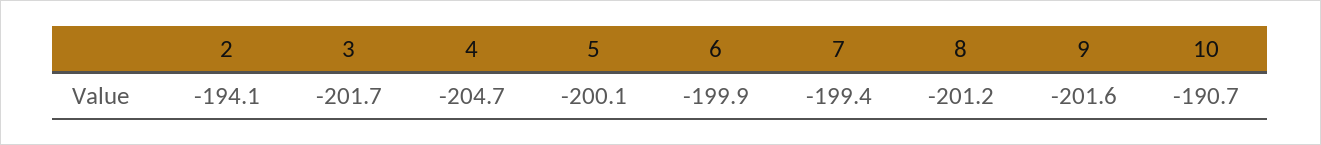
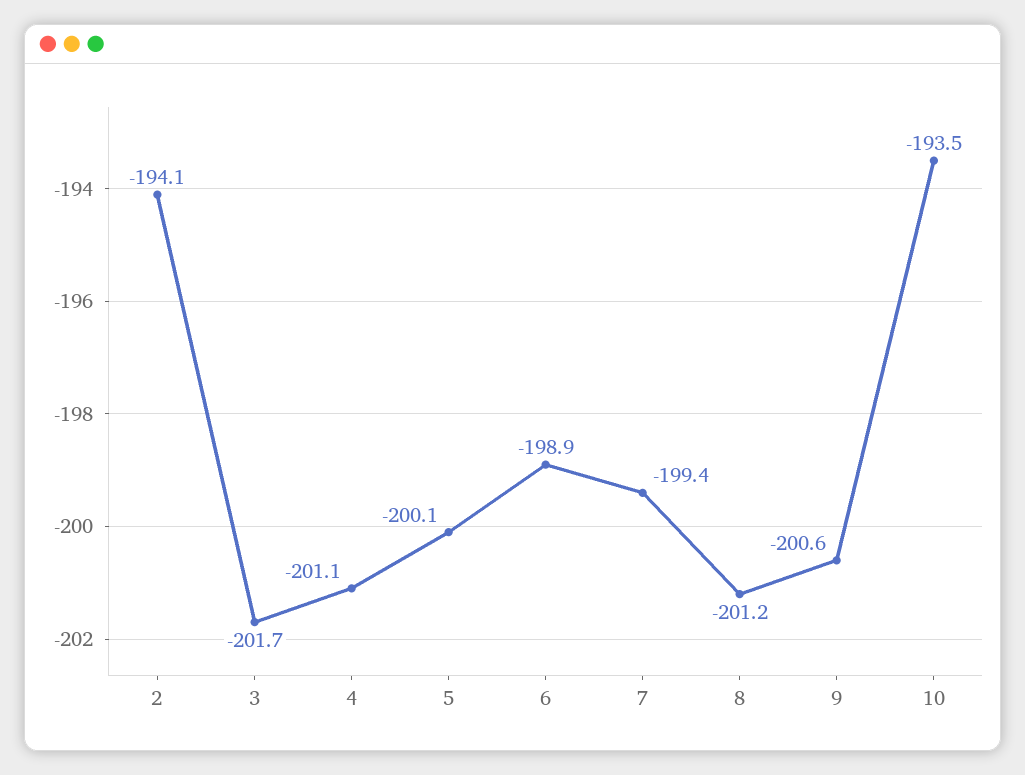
  {
    "2": -194.1,
    "3": -201.7,
-   "4": -204.7,
+   "4": -201.1,
    "5": -200.1,
-   "6": -199.9,
+   "6": -198.9,
    "7": -199.4,
    "8": -201.2,
-   "9": -201.6,
+   "9": -200.6,
-   "10": -190.7
+   "10": -193.5
  }

